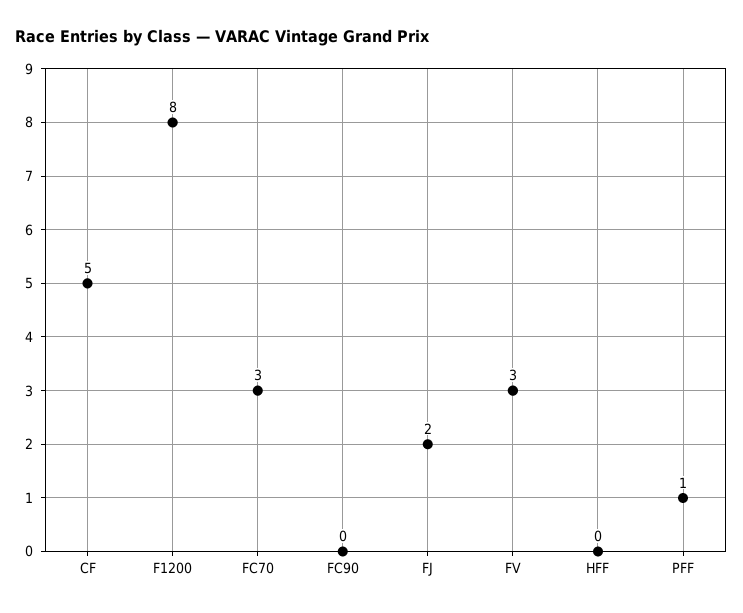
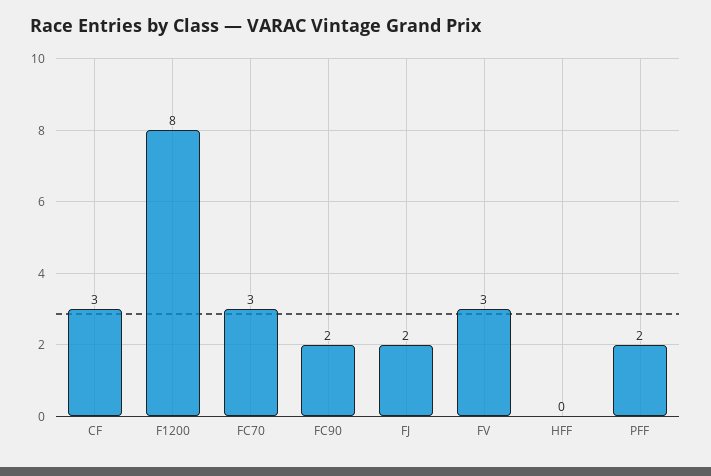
  {
-   "CF": 5,
+   "CF": 3,
    "F1200": 8,
    "FC70": 3,
-   "FC90": 0,
+   "FC90": 2,
    "FJ": 2,
    "FV": 3,
    "HFF": 0,
-   "PFF": 1
+   "PFF": 2
  }

